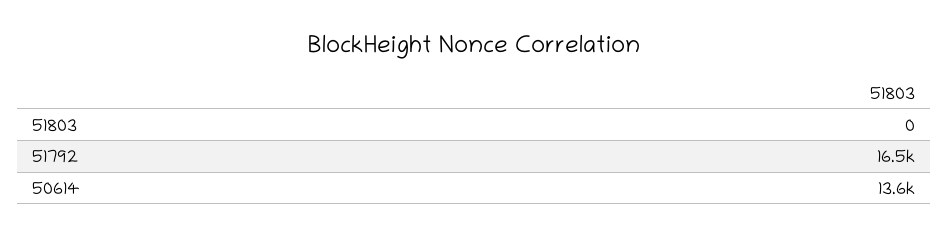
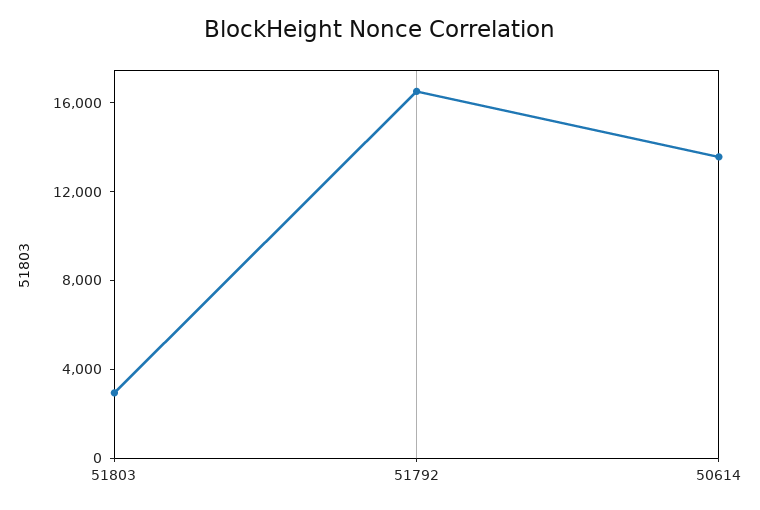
  {
-   "51803": 0,
+   "51803": 3000,
    "51792": 16500,
    "50614": 13600
  }

